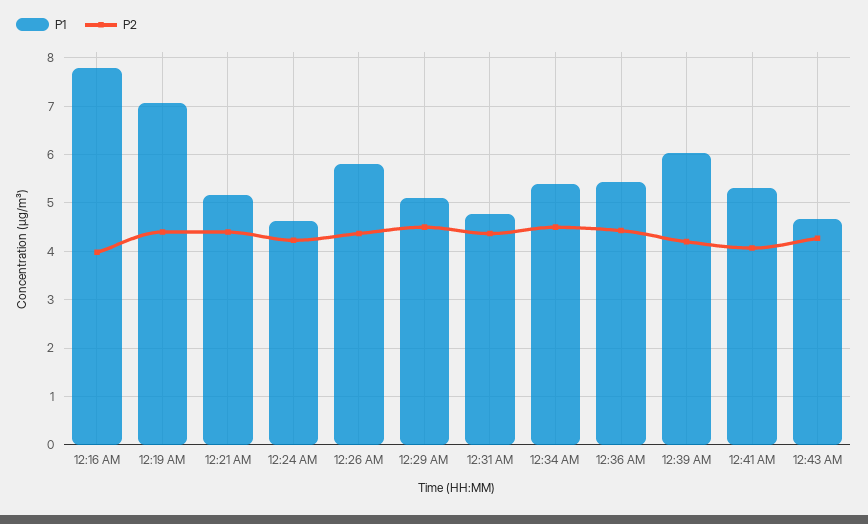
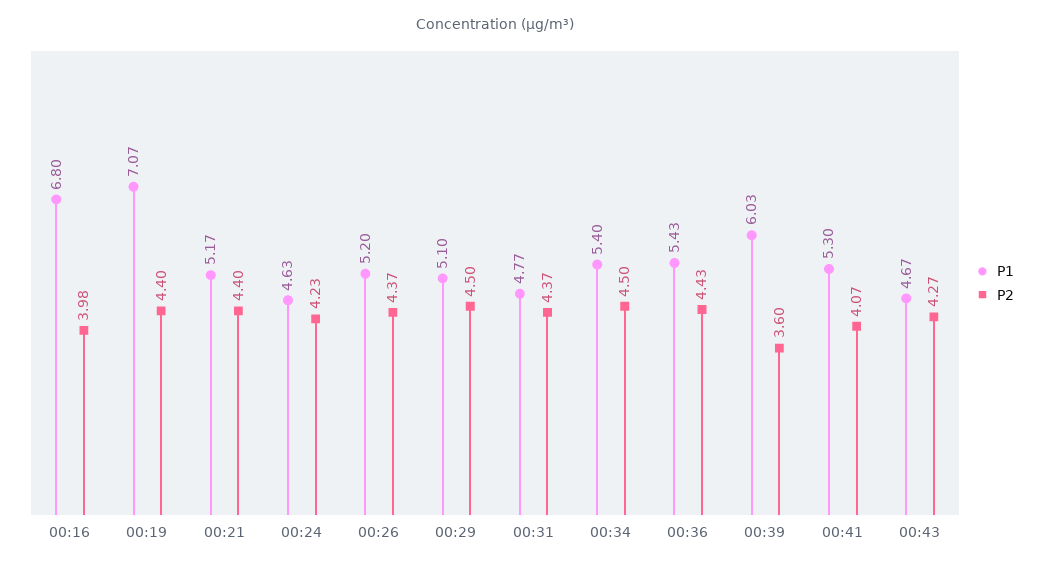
  {
    "P1": {
-     "12:16 AM": 7.8,
+     "12:16 AM": 6.8,
      "12:19 AM": 7.07,
      "12:21 AM": 5.17,
      "12:24 AM": 4.63,
-     "12:26 AM": 5.8,
+     "12:26 AM": 5.2,
      "12:29 AM": 5.1,
      "12:31 AM": 4.77,
      "12:34 AM": 5.4,
      "12:36 AM": 5.43,
      "12:39 AM": 6.03,
      "12:41 AM": 5.3,
      "12:43 AM": 4.67
    },
    "P2": {
      "12:16 AM": 3.98,
      "12:19 AM": 4.4,
      "12:21 AM": 4.4,
      "12:24 AM": 4.23,
      "12:26 AM": 4.37,
      "12:29 AM": 4.5,
      "12:31 AM": 4.37,
      "12:34 AM": 4.5,
      "12:36 AM": 4.43,
-     "12:39 AM": 4.2,
+     "12:39 AM": 3.6,
      "12:41 AM": 4.07,
      "12:43 AM": 4.27
    }
  }

